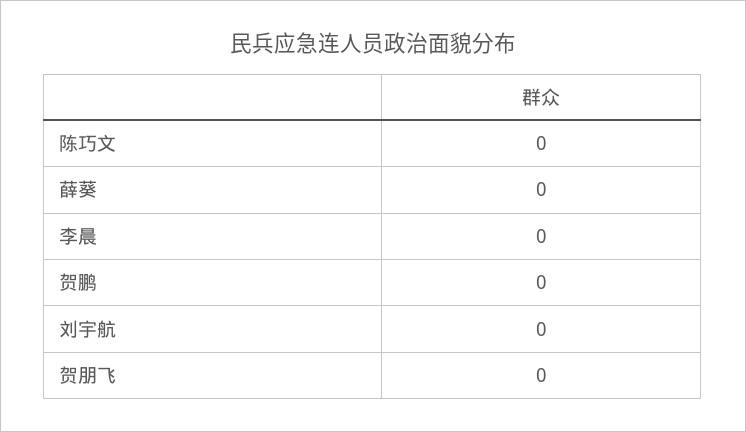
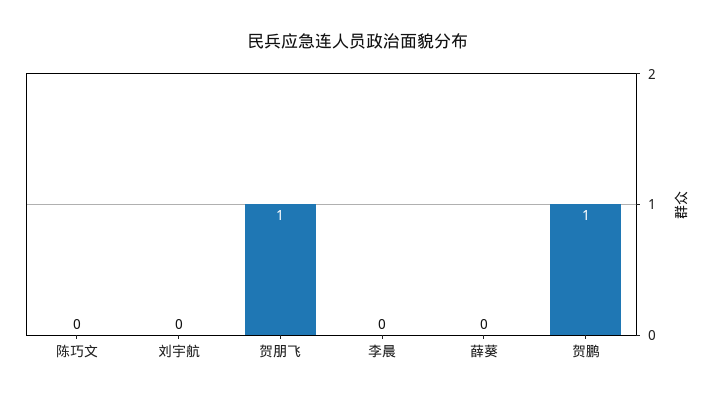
  {
    "陈巧文": 0,
    "薛葵": 0,
    "李晨": 0,
-   "贺鹏": 0,
+   "贺鹏": 1,
    "刘宇航": 0,
-   "贺朋飞": 0
+   "贺朋飞": 1
  }

